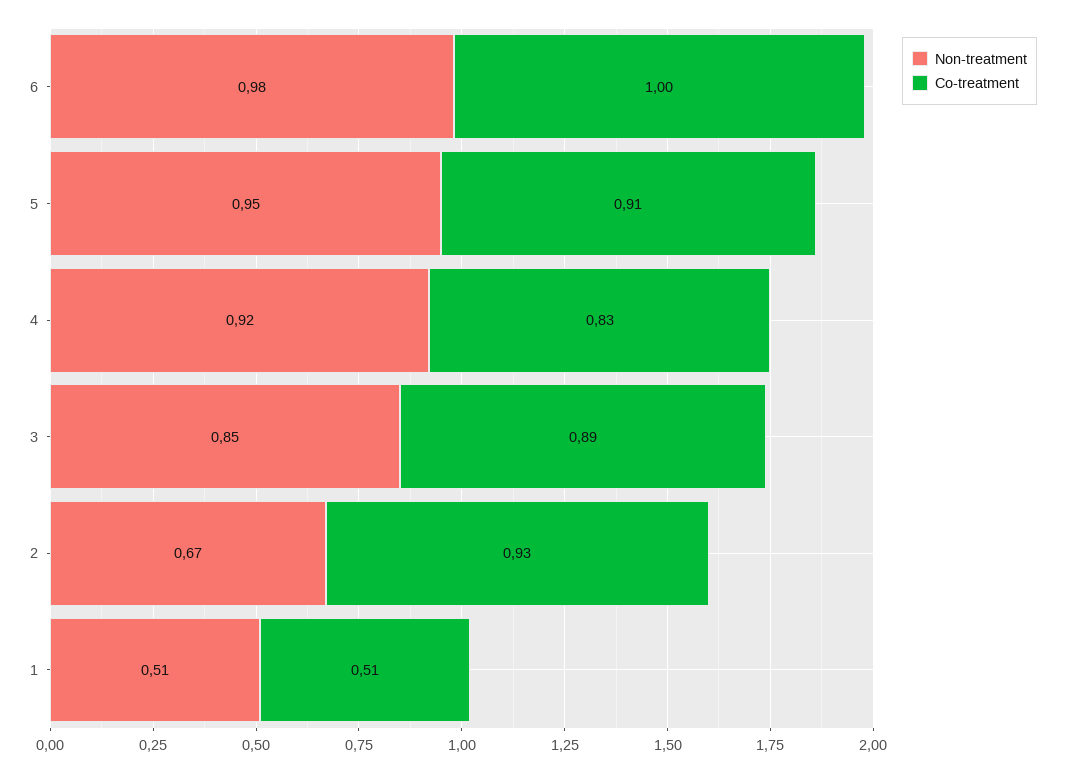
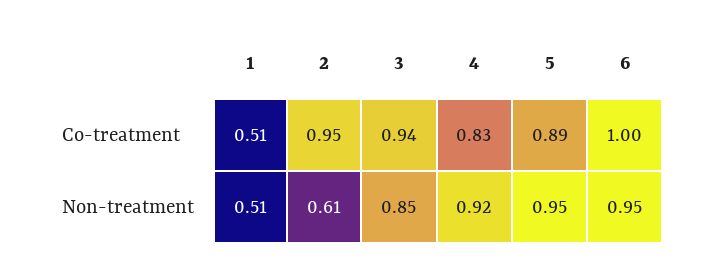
  {
    "Non-treatment": {
-     "6": 0.98,
+     "6": 0.95,
      "5": 0.95,
      "4": 0.92,
      "3": 0.85,
-     "2": 0.67,
+     "2": 0.61,
      "1": 0.51
    },
    "Co-treatment": {
      "6": 1,
-     "5": 0.91,
+     "5": 0.89,
      "4": 0.83,
-     "3": 0.89,
+     "3": 0.94,
-     "2": 0.93,
+     "2": 0.95,
      "1": 0.51
    }
  }

